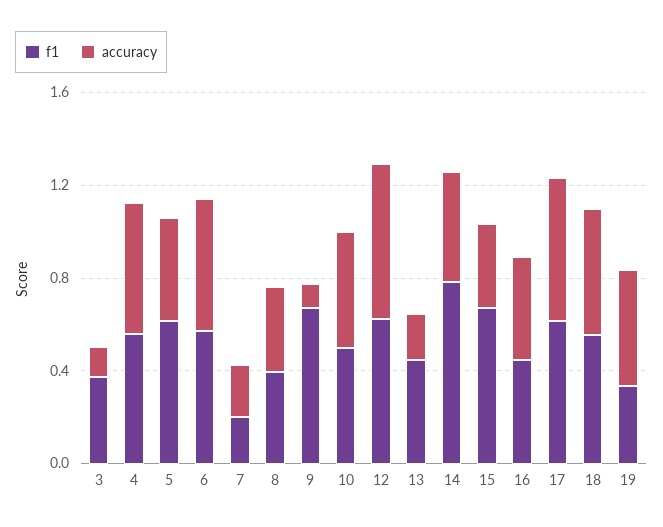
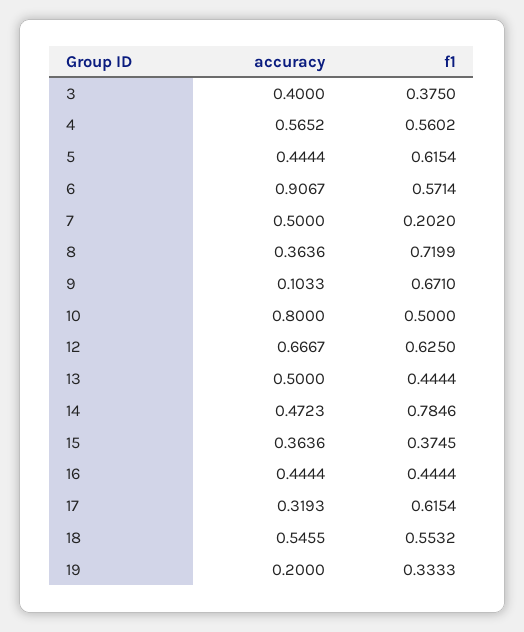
  {
    "f1": {
      "3": 0.375,
      "4": 0.5602,
      "5": 0.6154,
      "6": 0.5714,
      "7": 0.202,
-     "8": 0.4,
+     "8": 0.7199,
      "9": 0.671,
      "10": 0.5,
      "12": 0.625,
      "13": 0.4444,
      "14": 0.7846,
-     "15": 0.7,
+     "15": 0.3745,
      "16": 0.4444,
      "17": 0.6154,
      "18": 0.5532,
      "19": 0.3333
    },
    "accuracy": {
-     "3": 0.1,
+     "3": 0.4,
      "4": 0.5652,
      "5": 0.4444,
-     "6": 0.6,
+     "6": 0.9067,
-     "7": 0.2,
+     "7": 0.5,
      "8": 0.3636,
      "9": 0.1033,
-     "10": 0.5,
+     "10": 0.8,
      "12": 0.6667,
-     "13": 0.2,
+     "13": 0.5,
      "14": 0.4723,
      "15": 0.3636,
      "16": 0.4444,
-     "17": 0.6,
+     "17": 0.3193,
      "18": 0.5455,
-     "19": 0.5
+     "19": 0.2
    }
  }

